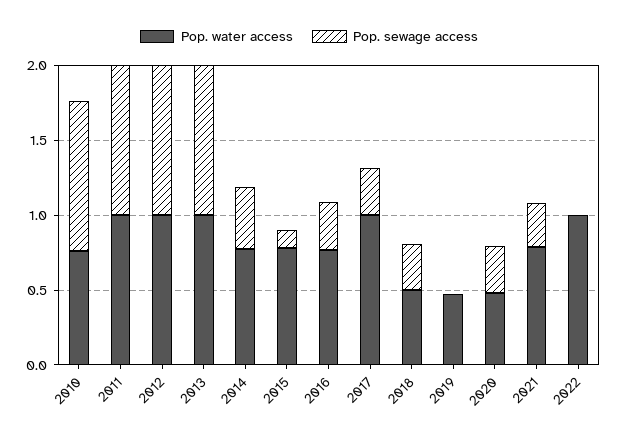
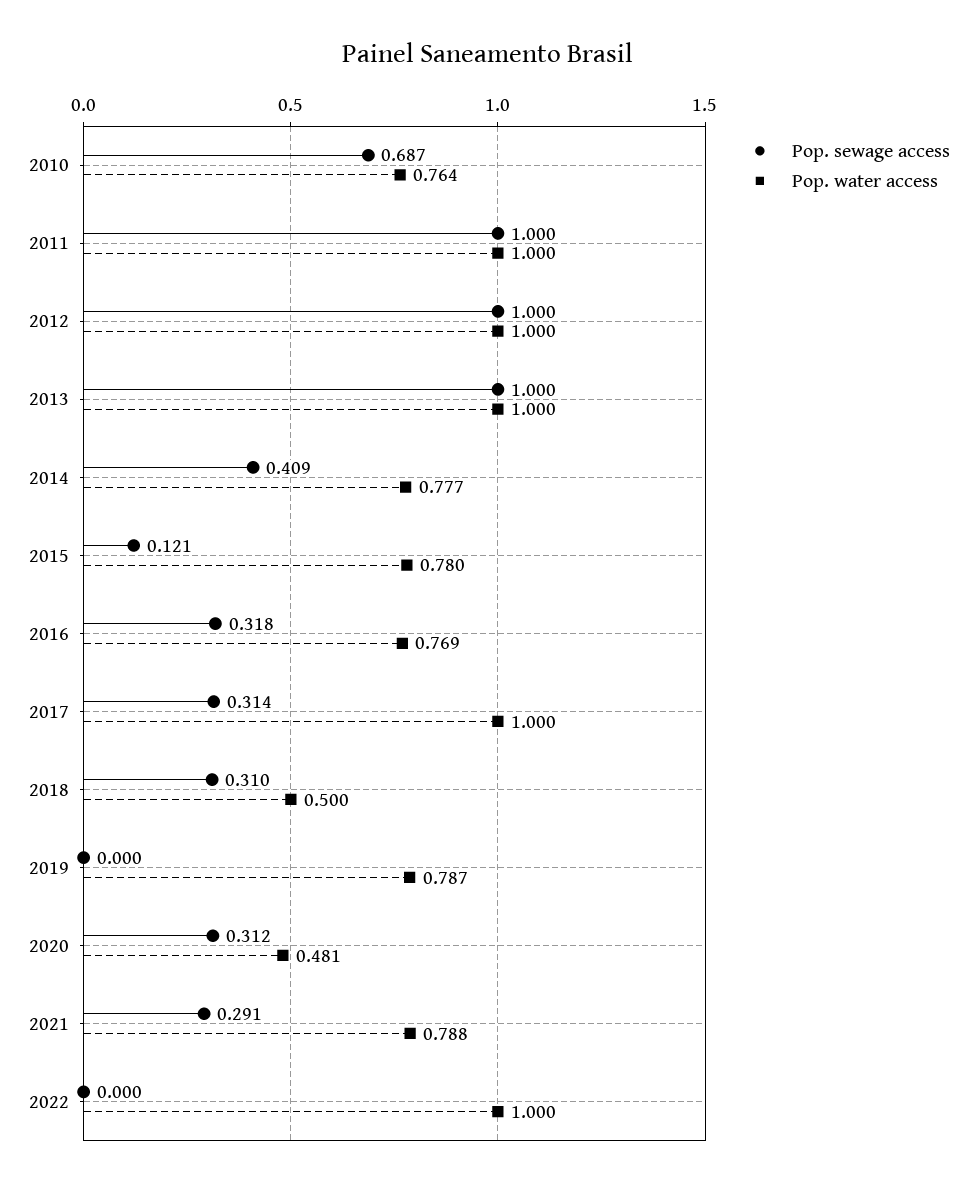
  {
    "Pop. water access": {
      "2010": 0.764,
      "2011": 1,
      "2012": 1,
      "2013": 1,
      "2014": 0.777,
      "2015": 0.78,
      "2016": 0.769,
      "2017": 1,
      "2018": 0.5,
-     "2019": 0.5,
+     "2019": 0.787,
      "2020": 0.481,
      "2021": 0.788,
      "2022": 1
    },
    "Pop. sewage access": {
-     "2010": 1,
+     "2010": 0.687,
      "2011": 1,
      "2012": 1,
      "2013": 1,
      "2014": 0.409,
      "2015": 0.121,
      "2016": 0.318,
      "2017": 0.314,
      "2018": 0.31,
      "2019": 0,
      "2020": 0.312,
      "2021": 0.291,
      "2022": 0
    }
  }

